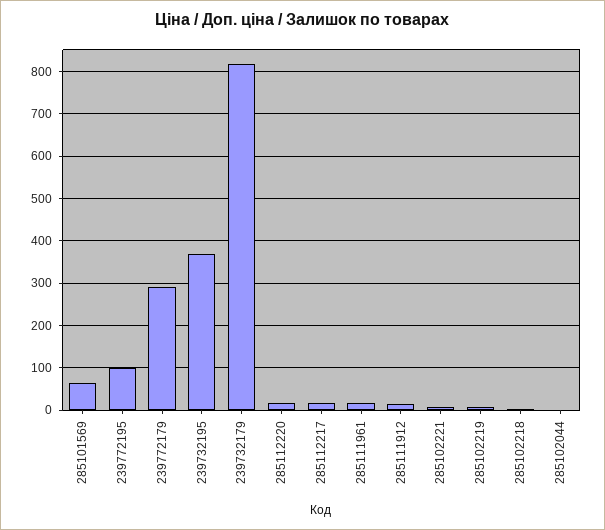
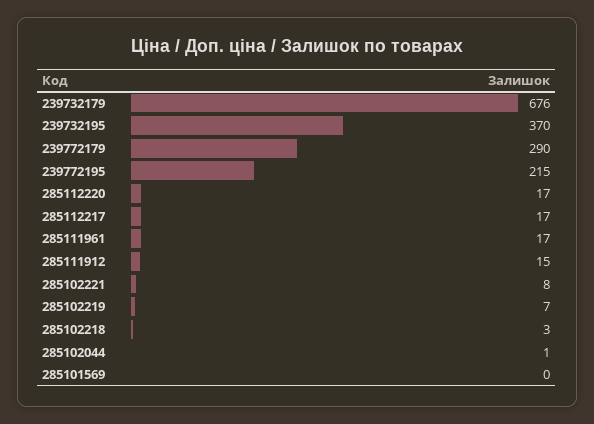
  {
-   "285101569": 60,
+   "285101569": 0,
-   "239772195": 100,
+   "239772195": 215,
    "239772179": 290,
    "239732195": 370,
-   "239732179": 820,
+   "239732179": 676,
    "285112220": 17,
    "285112217": 17,
    "285111961": 17,
    "285111912": 15,
    "285102221": 8,
    "285102219": 7,
    "285102218": 3,
    "285102044": 1
  }

